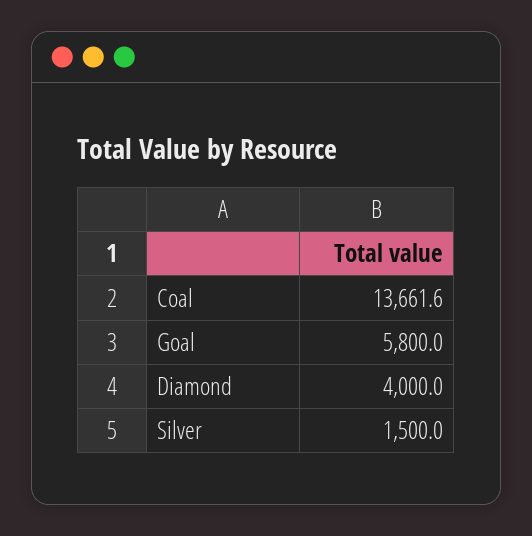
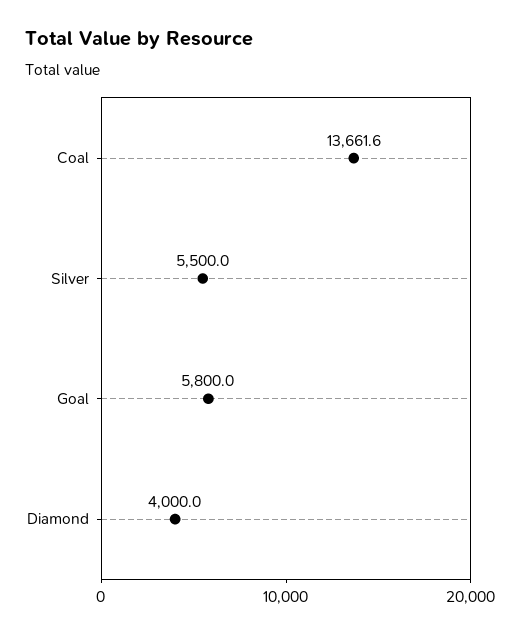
  {
    "Coal": 13661.6,
    "Goal": 5800,
    "Diamond": 4000,
-   "Silver": 1500
+   "Silver": 5500
  }

